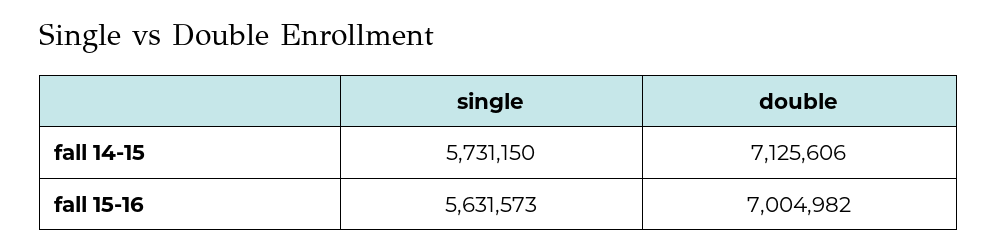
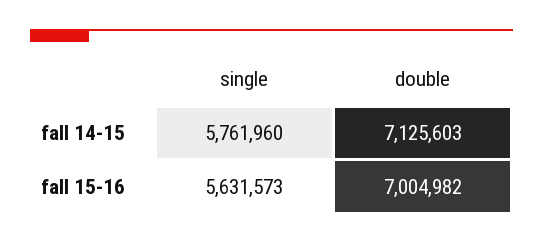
  {
    "single": {
-     "fall 14-15": 5731150,
+     "fall 14-15": 5761960,
      "fall 15-16": 5631573
    },
    "double": {
-     "fall 14-15": 7125606,
+     "fall 14-15": 7125603,
      "fall 15-16": 7004982
    }
  }

